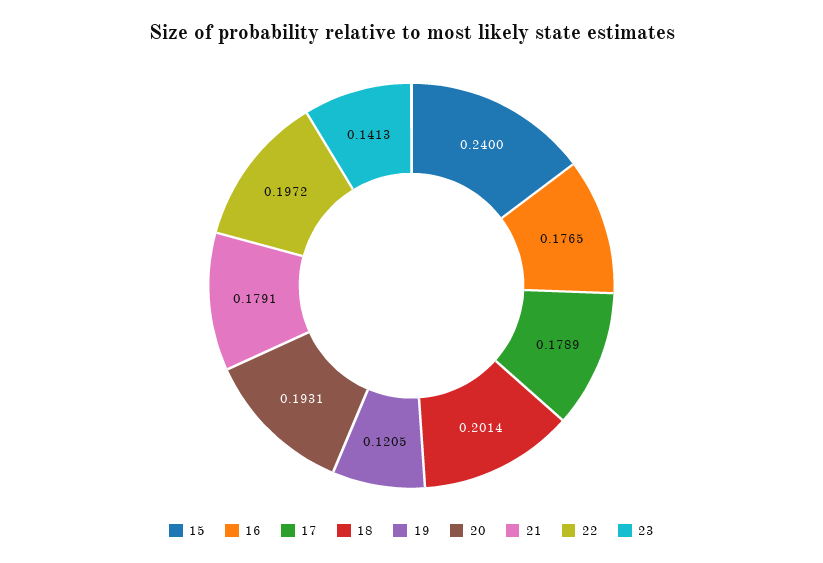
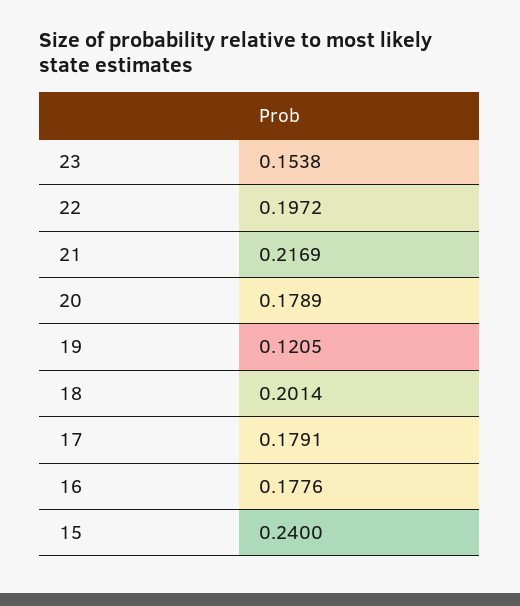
  {
    "15": 0.24,
-   "16": 0.1765,
+   "16": 0.1776,
-   "17": 0.1789,
+   "17": 0.1791,
    "18": 0.2014,
    "19": 0.1205,
-   "20": 0.1931,
+   "20": 0.1789,
-   "21": 0.1791,
+   "21": 0.2169,
    "22": 0.1972,
-   "23": 0.1413
+   "23": 0.1538
  }

